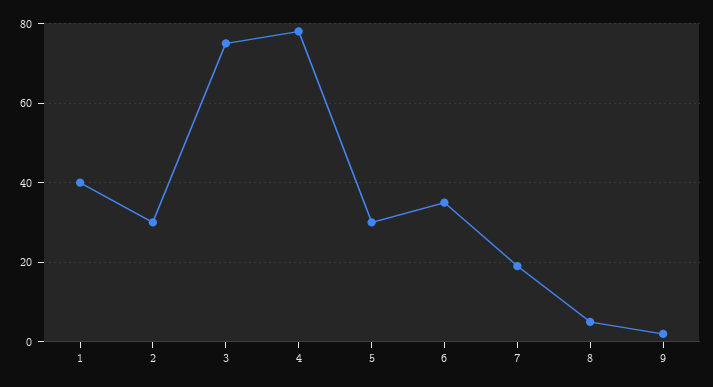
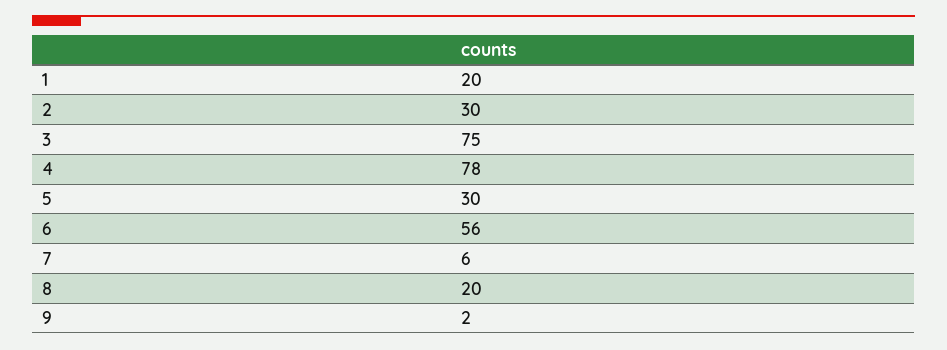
  {
-   "1": 40,
+   "1": 20,
    "2": 30,
    "3": 75,
    "4": 78,
    "5": 30,
-   "6": 35,
+   "6": 56,
-   "7": 20,
+   "7": 6,
-   "8": 5,
+   "8": 20,
    "9": 2
  }

